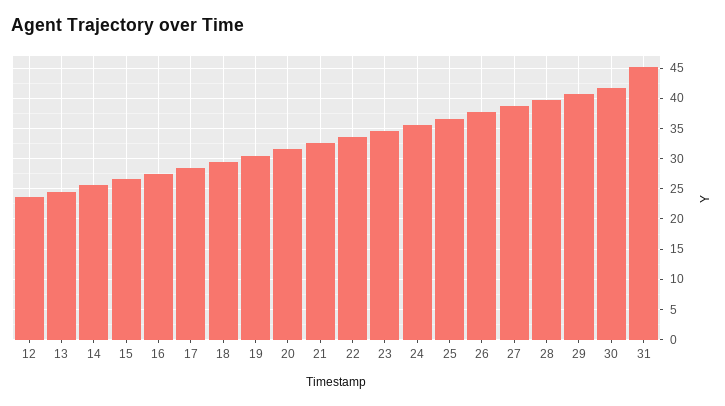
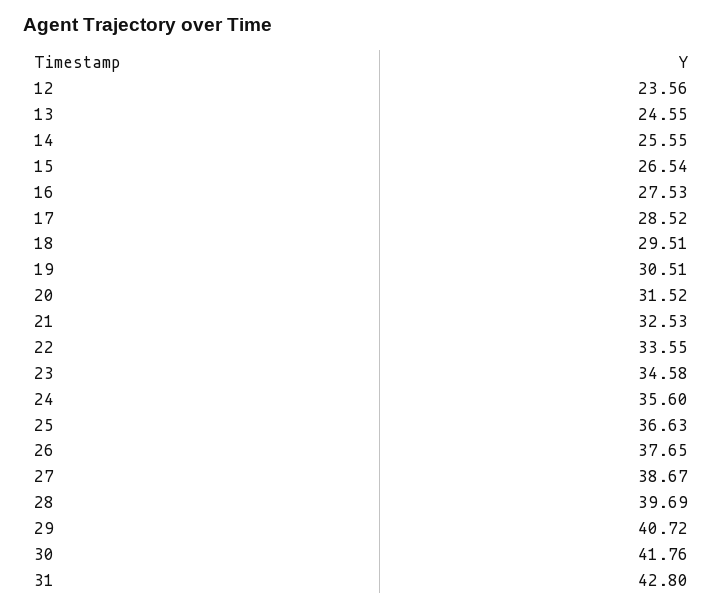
  {
    "12": 23.56,
    "13": 24.55,
    "14": 25.55,
    "15": 26.54,
    "16": 27.53,
    "17": 28.52,
    "18": 29.51,
    "19": 30.51,
    "20": 31.52,
    "21": 32.53,
    "22": 33.55,
    "23": 34.58,
    "24": 35.6,
    "25": 36.63,
    "26": 37.65,
    "27": 38.67,
    "28": 39.69,
    "29": 40.72,
    "30": 41.76,
-   "31": 45
+   "31": 42.8
  }

